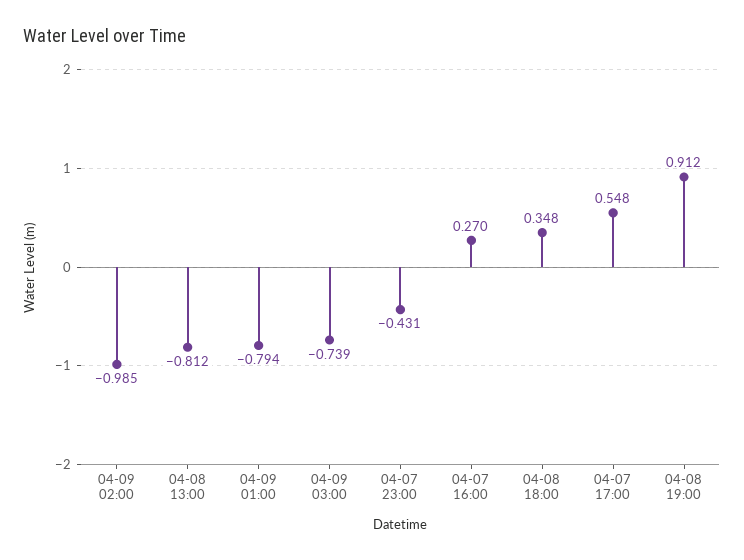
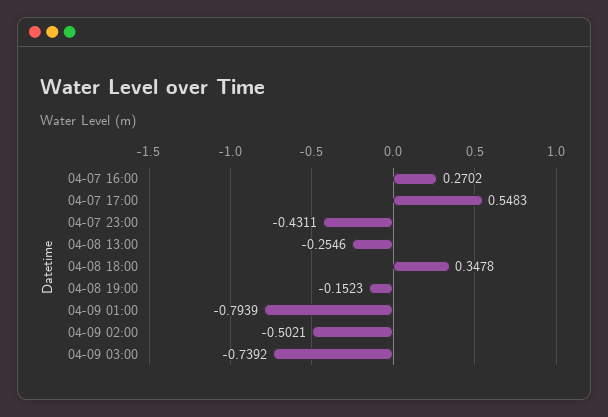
  {
-   "04-09 02:00": -0.985,
+   "04-09 02:00": -0.5021,
-   "04-08 13:00": -0.812,
+   "04-08 13:00": -0.2546,
    "04-09 01:00": -0.7939,
    "04-09 03:00": -0.7392,
    "04-07 23:00": -0.4311,
    "04-07 16:00": 0.2702,
    "04-08 18:00": 0.3478,
    "04-07 17:00": 0.5483,
-   "04-08 19:00": 0.912
+   "04-08 19:00": -0.1523
  }

